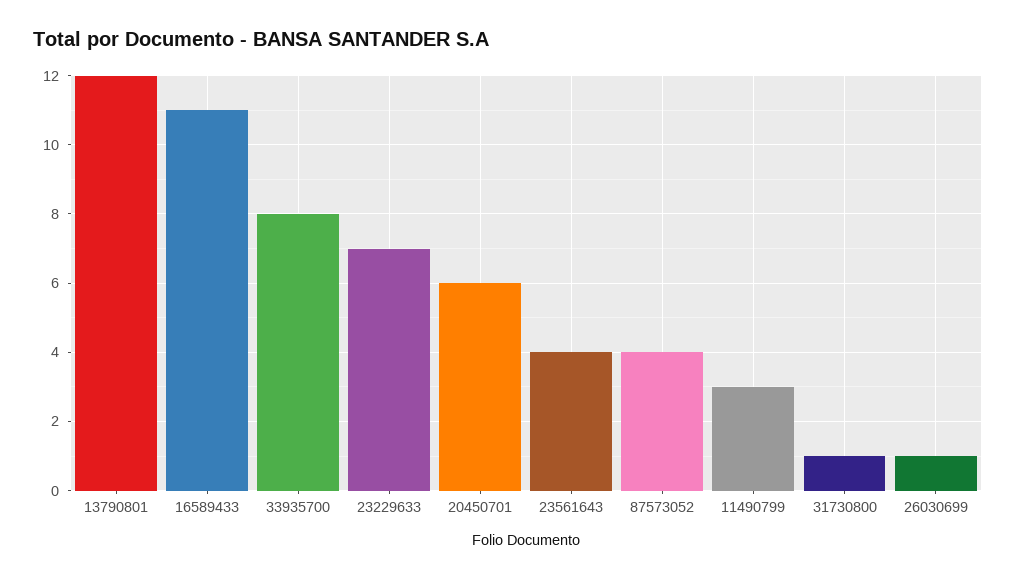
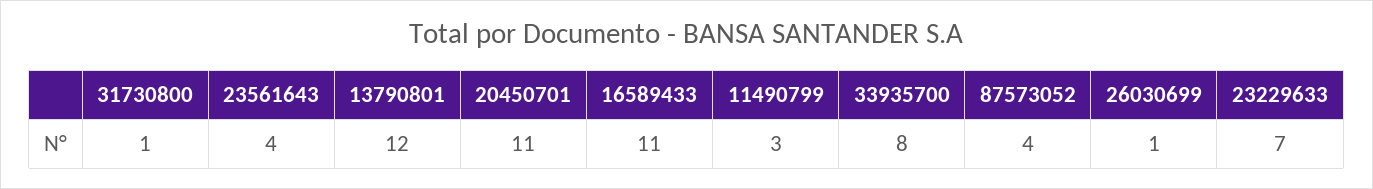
  {
    "13790801": 12,
    "16589433": 11,
    "33935700": 8,
    "23229633": 7,
-   "20450701": 6,
+   "20450701": 11,
    "23561643": 4,
    "87573052": 4,
    "11490799": 3,
    "31730800": 1,
    "26030699": 1
  }

